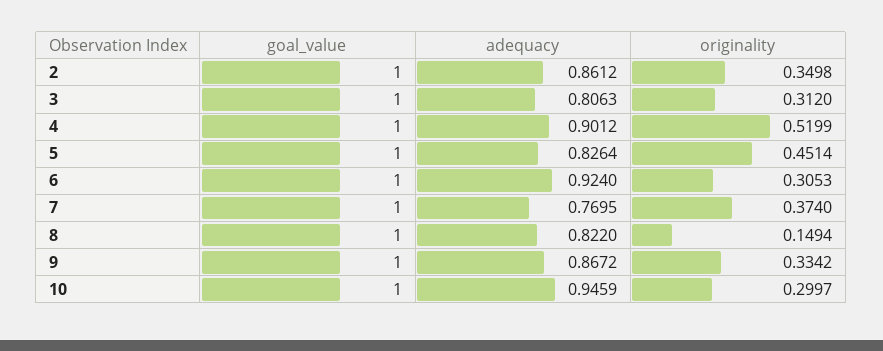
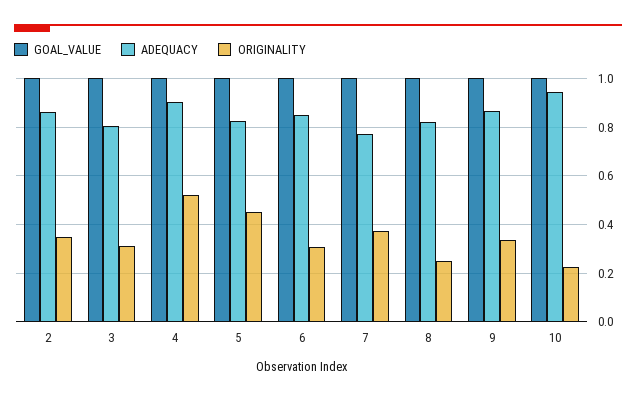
  {
    "goal_value": {
      "2": 1,
      "3": 1,
      "4": 1,
      "5": 1,
      "6": 1,
      "7": 1,
      "8": 1,
      "9": 1,
      "10": 1
    },
    "adequacy": {
      "2": 0.8612,
      "3": 0.8063,
      "4": 0.9012,
      "5": 0.8264,
-     "6": 0.924,
+     "6": 0.85,
      "7": 0.7695,
      "8": 0.822,
      "9": 0.8672,
      "10": 0.9459
    },
    "originality": {
      "2": 0.3498,
      "3": 0.312,
      "4": 0.5199,
      "5": 0.4514,
      "6": 0.3053,
      "7": 0.374,
-     "8": 0.1494,
+     "8": 0.25,
      "9": 0.3342,
-     "10": 0.2997
+     "10": 0.225
    }
  }

